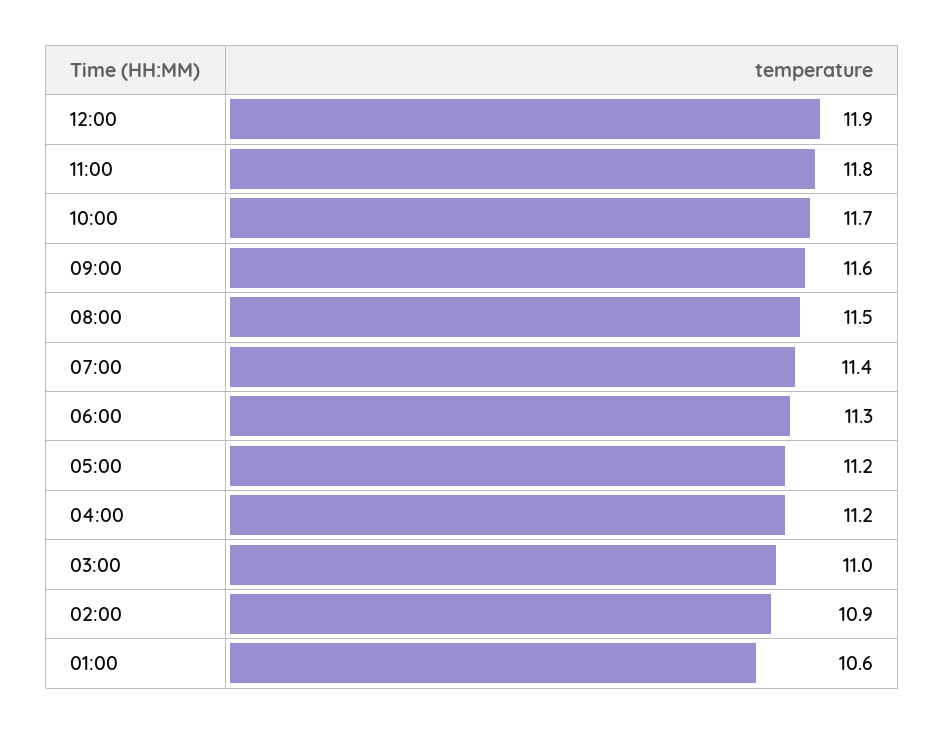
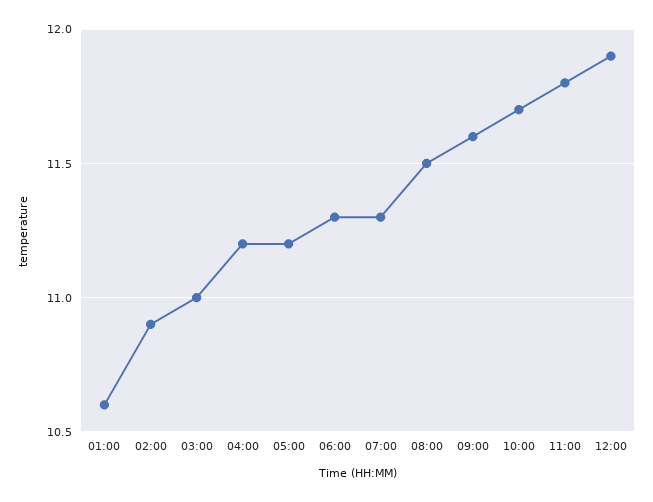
  {
    "12:00": 11.9,
    "11:00": 11.8,
    "10:00": 11.7,
    "09:00": 11.6,
    "08:00": 11.5,
-   "07:00": 11.4,
+   "07:00": 11.3,
    "06:00": 11.3,
    "05:00": 11.2,
    "04:00": 11.2,
    "03:00": 11,
    "02:00": 10.9,
    "01:00": 10.6
  }

